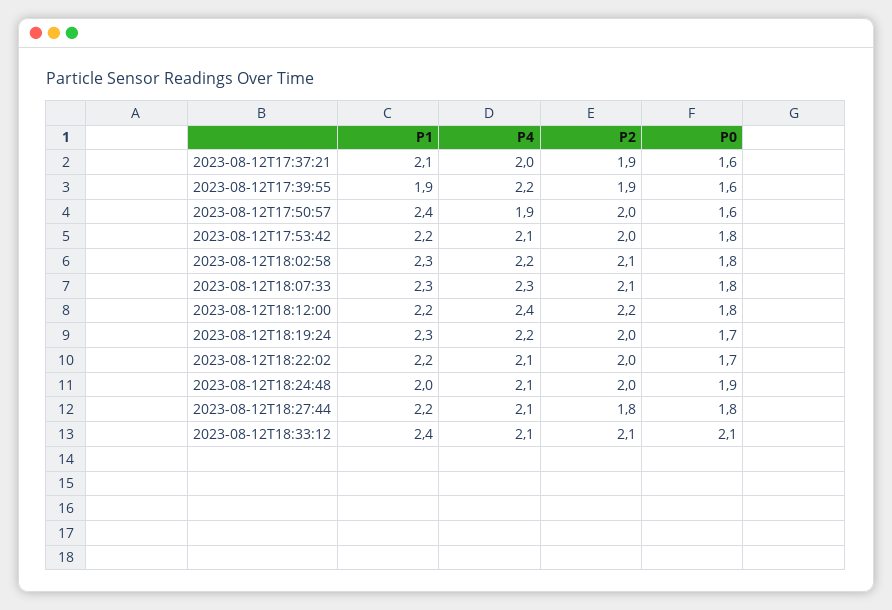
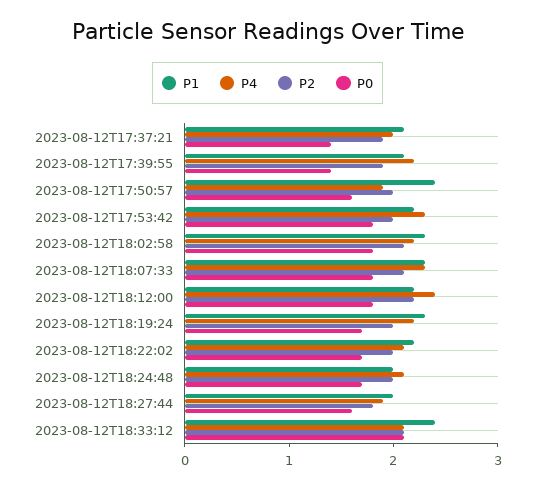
  {
    "P1": {
      "2023-08-12T17:37:21": 2.1,
-     "2023-08-12T17:39:55": 1.9,
+     "2023-08-12T17:39:55": 2.1,
      "2023-08-12T17:50:57": 2.4,
      "2023-08-12T17:53:42": 2.2,
      "2023-08-12T18:02:58": 2.3,
      "2023-08-12T18:07:33": 2.3,
      "2023-08-12T18:12:00": 2.2,
      "2023-08-12T18:19:24": 2.3,
      "2023-08-12T18:22:02": 2.2,
      "2023-08-12T18:24:48": 2,
-     "2023-08-12T18:27:44": 2.2,
+     "2023-08-12T18:27:44": 2,
      "2023-08-12T18:33:12": 2.4
    },
    "P4": {
      "2023-08-12T17:37:21": 2,
      "2023-08-12T17:39:55": 2.2,
      "2023-08-12T17:50:57": 1.9,
-     "2023-08-12T17:53:42": 2.1,
+     "2023-08-12T17:53:42": 2.3,
      "2023-08-12T18:02:58": 2.2,
      "2023-08-12T18:07:33": 2.3,
      "2023-08-12T18:12:00": 2.4,
      "2023-08-12T18:19:24": 2.2,
      "2023-08-12T18:22:02": 2.1,
      "2023-08-12T18:24:48": 2.1,
-     "2023-08-12T18:27:44": 2.1,
+     "2023-08-12T18:27:44": 1.9,
      "2023-08-12T18:33:12": 2.1
    },
    "P2": {
      "2023-08-12T17:37:21": 1.9,
      "2023-08-12T17:39:55": 1.9,
      "2023-08-12T17:50:57": 2,
      "2023-08-12T17:53:42": 2,
      "2023-08-12T18:02:58": 2.1,
      "2023-08-12T18:07:33": 2.1,
      "2023-08-12T18:12:00": 2.2,
      "2023-08-12T18:19:24": 2,
      "2023-08-12T18:22:02": 2,
      "2023-08-12T18:24:48": 2,
      "2023-08-12T18:27:44": 1.8,
      "2023-08-12T18:33:12": 2.1
    },
    "P0": {
-     "2023-08-12T17:37:21": 1.6,
+     "2023-08-12T17:37:21": 1.4,
-     "2023-08-12T17:39:55": 1.6,
+     "2023-08-12T17:39:55": 1.4,
      "2023-08-12T17:50:57": 1.6,
      "2023-08-12T17:53:42": 1.8,
      "2023-08-12T18:02:58": 1.8,
      "2023-08-12T18:07:33": 1.8,
      "2023-08-12T18:12:00": 1.8,
      "2023-08-12T18:19:24": 1.7,
      "2023-08-12T18:22:02": 1.7,
-     "2023-08-12T18:24:48": 1.9,
+     "2023-08-12T18:24:48": 1.7,
-     "2023-08-12T18:27:44": 1.8,
+     "2023-08-12T18:27:44": 1.6,
      "2023-08-12T18:33:12": 2.1
    }
  }

